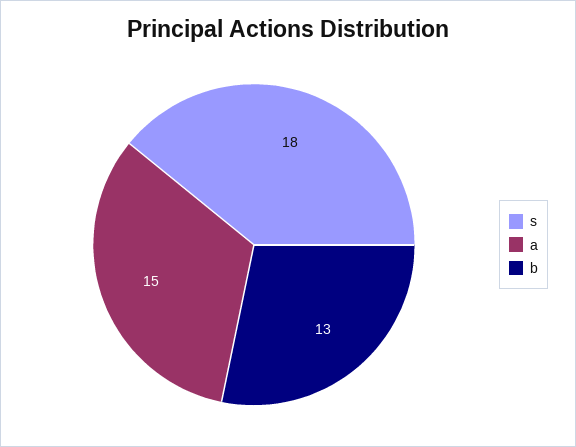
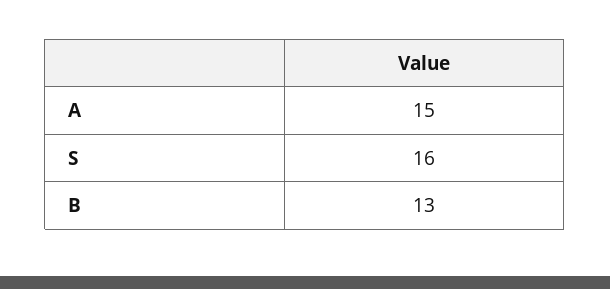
  {
-   "s": 18,
+   "s": 16,
    "a": 15,
    "b": 13
  }

